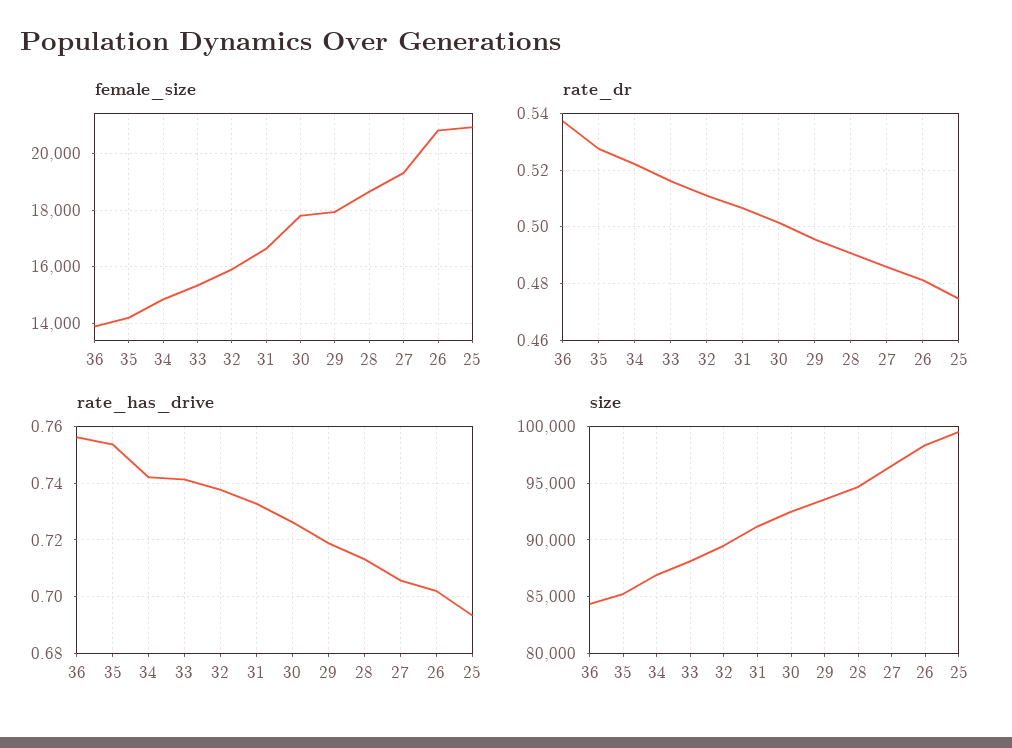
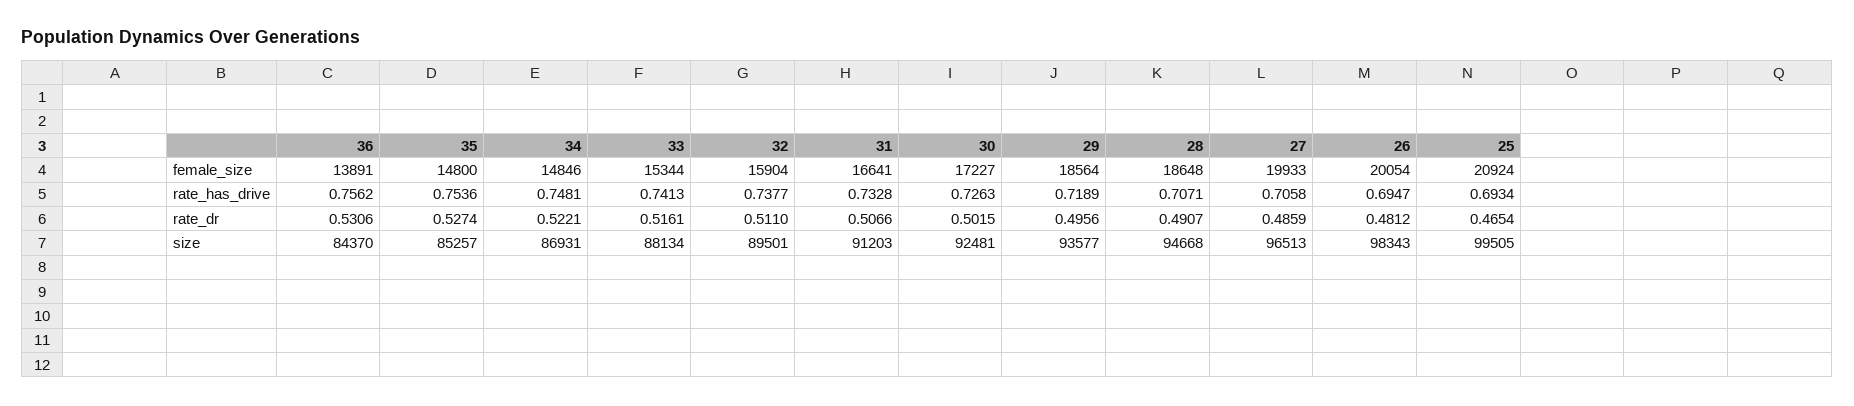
  {
    "female_size": {
      "36": 13891,
-     "35": 14250,
+     "35": 14800,
      "34": 14846,
      "33": 15344,
      "32": 15904,
      "31": 16641,
-     "30": 17750,
+     "30": 17227,
-     "29": 18000,
+     "29": 18564,
      "28": 18648,
-     "27": 19250,
+     "27": 19933,
-     "26": 20750,
+     "26": 20054,
      "25": 20924
    },
    "rate_dr": {
-     "36": 0.5375,
+     "36": 0.5306,
      "35": 0.5274,
      "34": 0.5221,
      "33": 0.5161,
      "32": 0.511,
      "31": 0.5066,
      "30": 0.5015,
      "29": 0.4956,
      "28": 0.4907,
      "27": 0.4859,
      "26": 0.4812,
-     "25": 0.475
+     "25": 0.4654
    },
    "rate_has_drive": {
      "36": 0.7562,
      "35": 0.7536,
-     "34": 0.7425,
+     "34": 0.7481,
      "33": 0.7413,
      "32": 0.7377,
      "31": 0.7328,
      "30": 0.7263,
      "29": 0.7189,
-     "28": 0.7125,
+     "28": 0.7071,
      "27": 0.7058,
-     "26": 0.7025,
+     "26": 0.6947,
      "25": 0.6934
    },
    "size": {
      "36": 84370,
      "35": 85257,
      "34": 86931,
      "33": 88134,
      "32": 89501,
      "31": 91203,
      "30": 92481,
      "29": 93577,
      "28": 94668,
      "27": 96513,
      "26": 98343,
      "25": 99505
    }
  }

